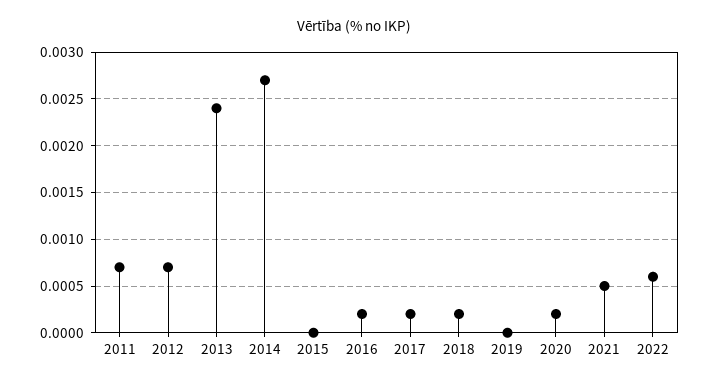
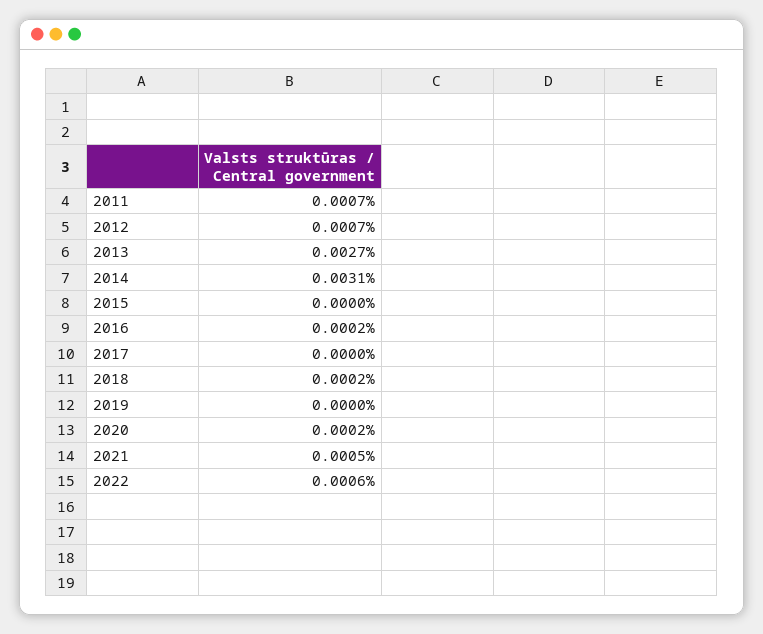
  {
    "2011": 0.0007,
    "2012": 0.0007,
-   "2013": 0.0024,
+   "2013": 0.0027,
-   "2014": 0.0027,
+   "2014": 0.0031,
    "2015": 0,
    "2016": 0.0002,
-   "2017": 0.0002,
+   "2017": 0,
    "2018": 0.0002,
    "2019": 0,
    "2020": 0.0002,
    "2021": 0.0005,
    "2022": 0.0006
  }

